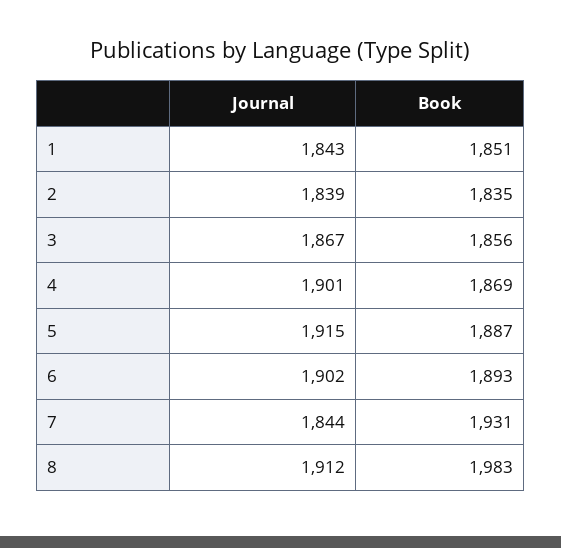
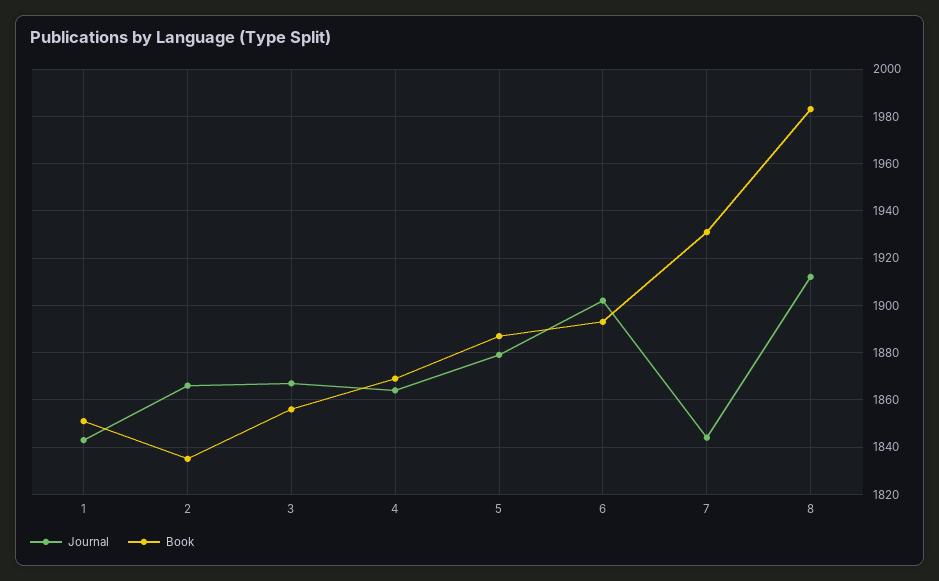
  {
    "Journal": {
      "1": 1843,
-     "2": 1839,
+     "2": 1865,
      "3": 1867,
-     "4": 1901,
+     "4": 1865,
-     "5": 1915,
+     "5": 1880,
      "6": 1902,
      "7": 1844,
      "8": 1912
    },
    "Book": {
      "1": 1851,
      "2": 1835,
      "3": 1856,
      "4": 1869,
      "5": 1887,
      "6": 1893,
      "7": 1931,
      "8": 1983
    }
  }

